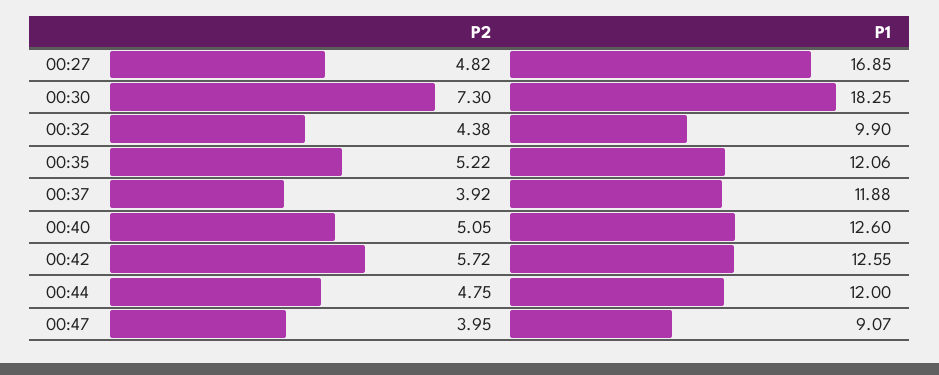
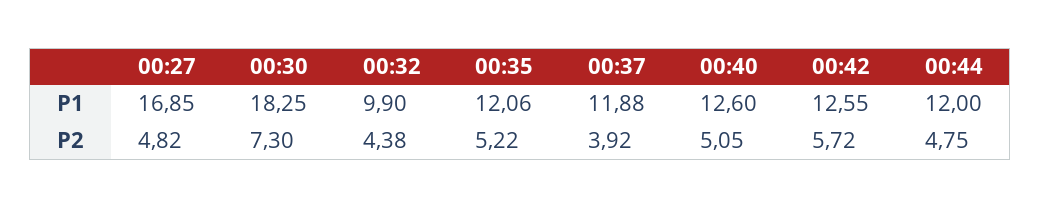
  {
    "P2": {
      "00:27": 4.82,
      "00:30": 7.3,
      "00:32": 4.38,
      "00:35": 5.22,
      "00:37": 3.92,
      "00:40": 5.05,
      "00:42": 5.72,
-     "00:44": 4.75,
+     "00:44": 4.75
-     "00:47": 3.95
    },
    "P1": {
      "00:27": 16.85,
      "00:30": 18.25,
      "00:32": 9.9,
      "00:35": 12.06,
      "00:37": 11.88,
      "00:40": 12.6,
      "00:42": 12.55,
-     "00:44": 12,
+     "00:44": 12
-     "00:47": 9.07
    }
  }

